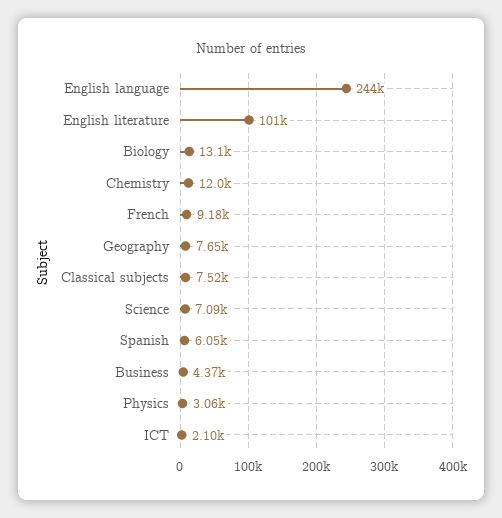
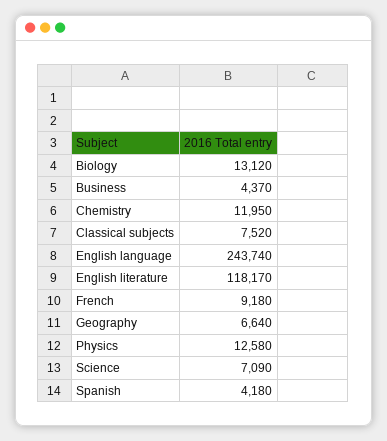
  {
    "English language": 243740,
-   "English literature": 101000,
+   "English literature": 118170,
    "Biology": 13120,
    "Chemistry": 11950,
    "French": 9180,
-   "Geography": 7650,
+   "Geography": 6640,
    "Classical subjects": 7520,
    "Science": 7090,
-   "Spanish": 6050,
+   "Spanish": 4180,
    "Business": 4370,
-   "Physics": 3060,
+   "Physics": 12580
-   "ICT": 2100
  }

